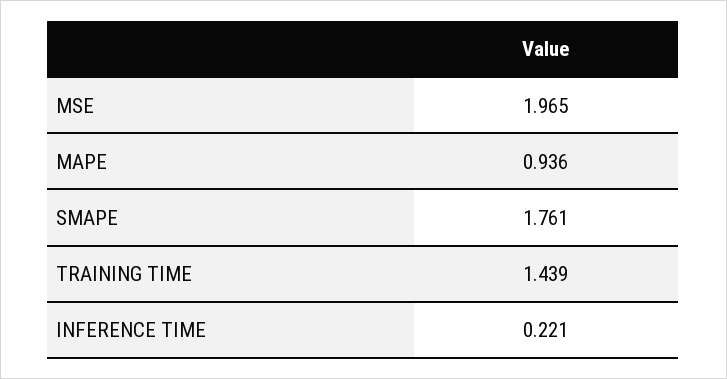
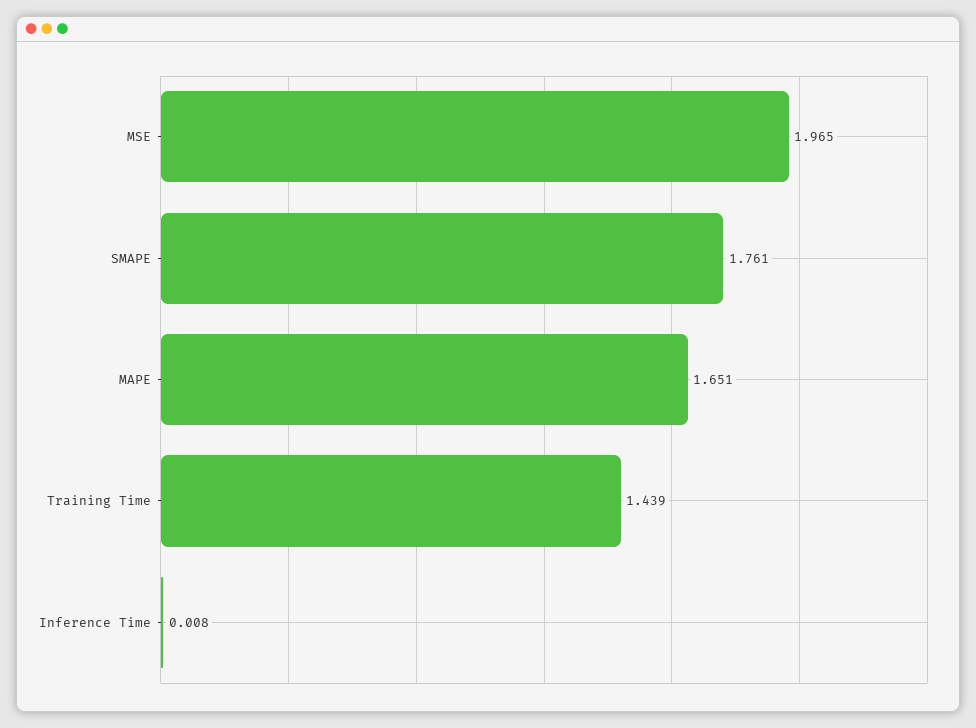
  {
    "MSE": 1.965,
-   "MAPE": 0.936,
+   "MAPE": 1.651,
    "SMAPE": 1.761,
    "TRAINING TIME": 1.439,
-   "INFERENCE TIME": 0.221
+   "INFERENCE TIME": 0.008
  }

